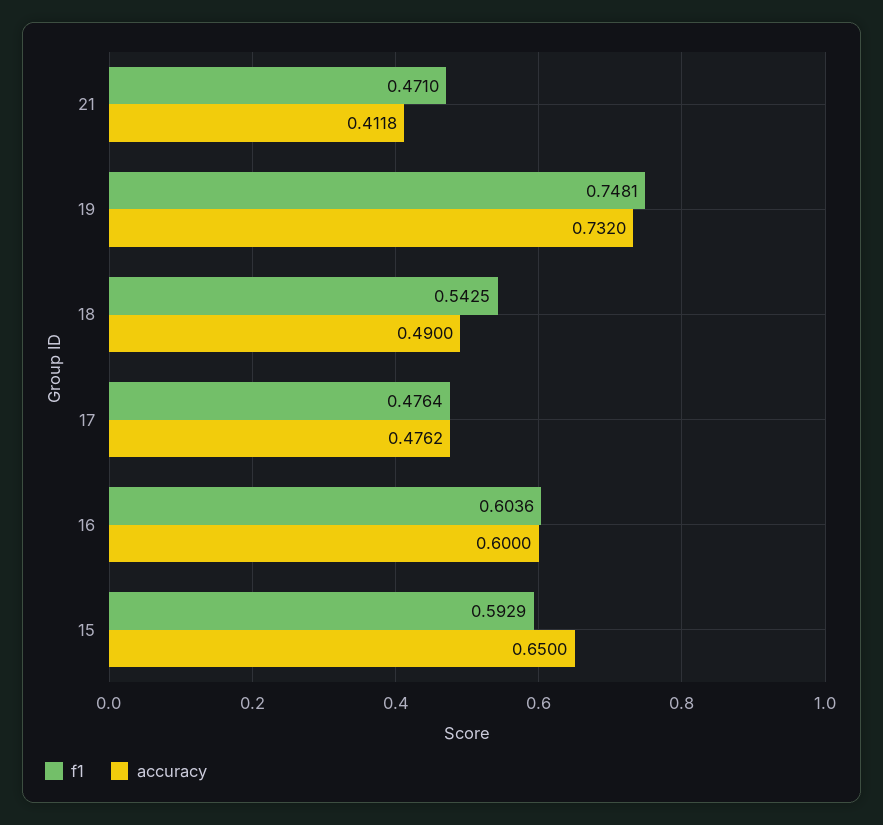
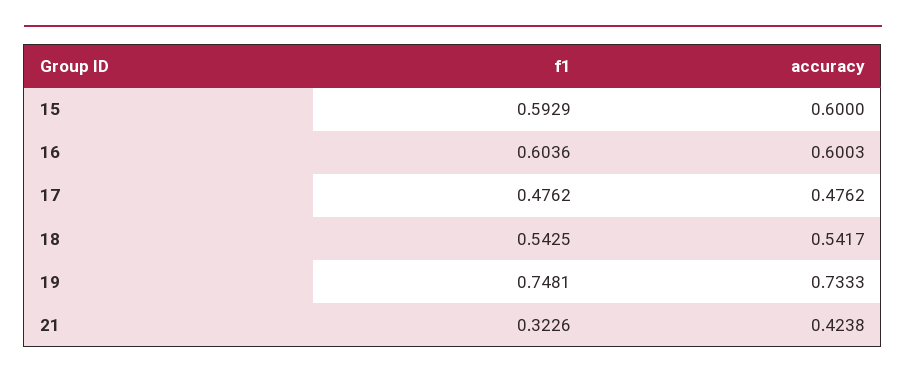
  {
    "f1": {
-     "21": 0.471,
+     "21": 0.3226,
      "19": 0.7481,
      "18": 0.5425,
-     "17": 0.4764,
+     "17": 0.4762,
      "16": 0.6036,
      "15": 0.5929
    },
    "accuracy": {
-     "21": 0.4118,
+     "21": 0.4238,
-     "19": 0.732,
+     "19": 0.7333,
-     "18": 0.49,
+     "18": 0.5417,
      "17": 0.4762,
-     "16": 0.6,
+     "16": 0.6003,
-     "15": 0.65
+     "15": 0.6
    }
  }

